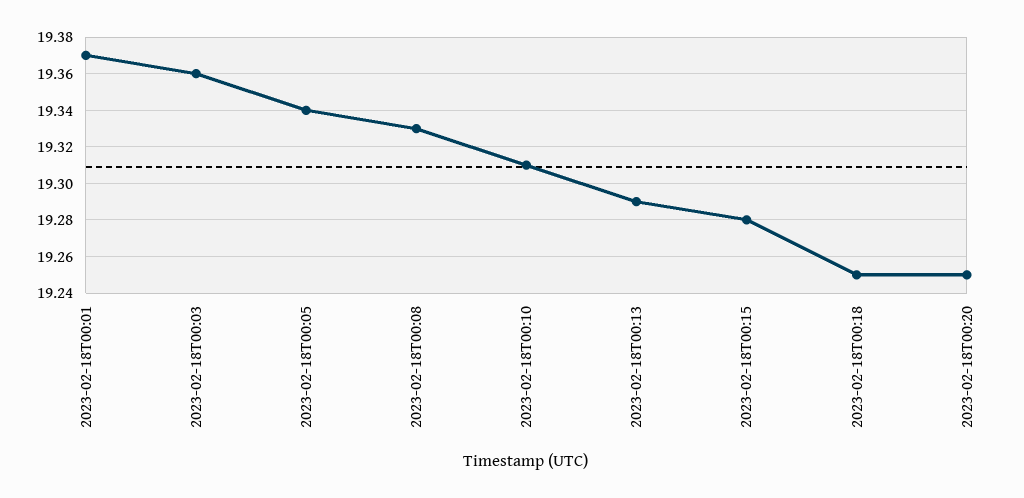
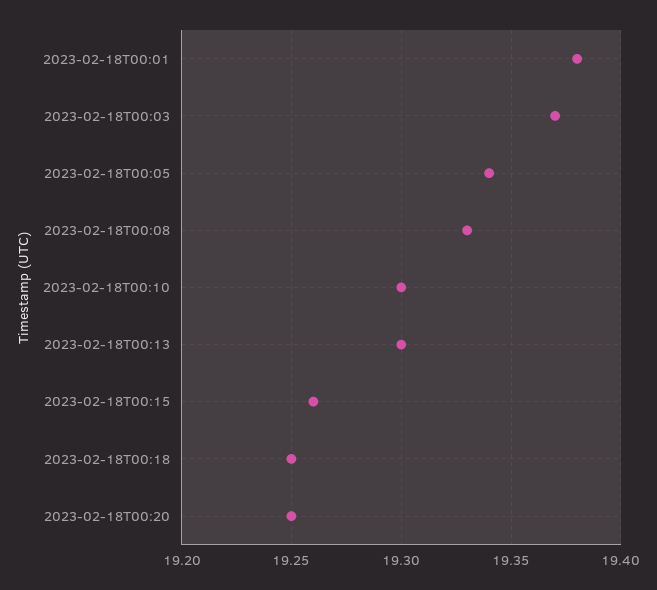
  {
-   "2023-02-18T00:01": 19.37,
+   "2023-02-18T00:01": 19.38,
-   "2023-02-18T00:03": 19.36,
+   "2023-02-18T00:03": 19.37,
    "2023-02-18T00:05": 19.34,
    "2023-02-18T00:08": 19.33,
-   "2023-02-18T00:10": 19.31,
+   "2023-02-18T00:10": 19.3,
-   "2023-02-18T00:13": 19.29,
+   "2023-02-18T00:13": 19.3,
-   "2023-02-18T00:15": 19.28,
+   "2023-02-18T00:15": 19.26,
    "2023-02-18T00:18": 19.25,
    "2023-02-18T00:20": 19.25
  }

